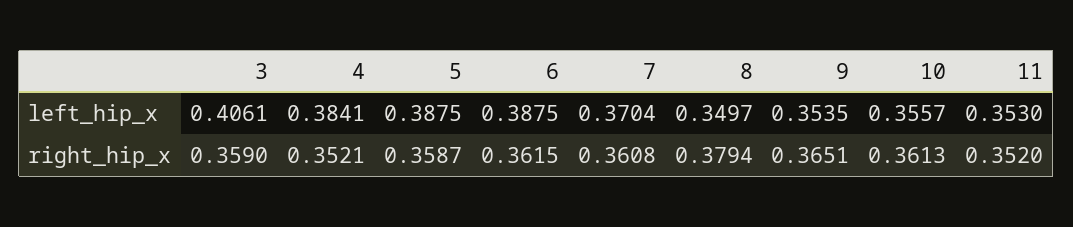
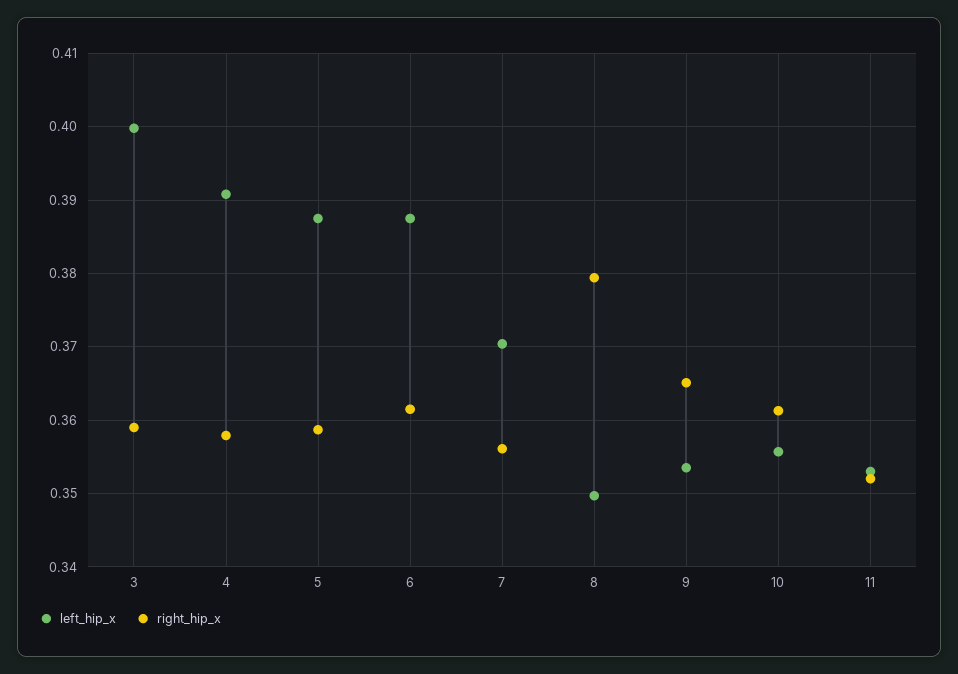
  {
    "left_hip_x": {
-     "3": 0.4061,
+     "3": 0.4,
-     "4": 0.3841,
+     "4": 0.391,
      "5": 0.3875,
      "6": 0.3875,
      "7": 0.3704,
      "8": 0.3497,
      "9": 0.3535,
      "10": 0.3557,
      "11": 0.353
    },
    "right_hip_x": {
      "3": 0.359,
-     "4": 0.3521,
+     "4": 0.358,
      "5": 0.3587,
      "6": 0.3615,
-     "7": 0.3608,
+     "7": 0.356,
      "8": 0.3794,
      "9": 0.3651,
      "10": 0.3613,
      "11": 0.352
    }
  }

